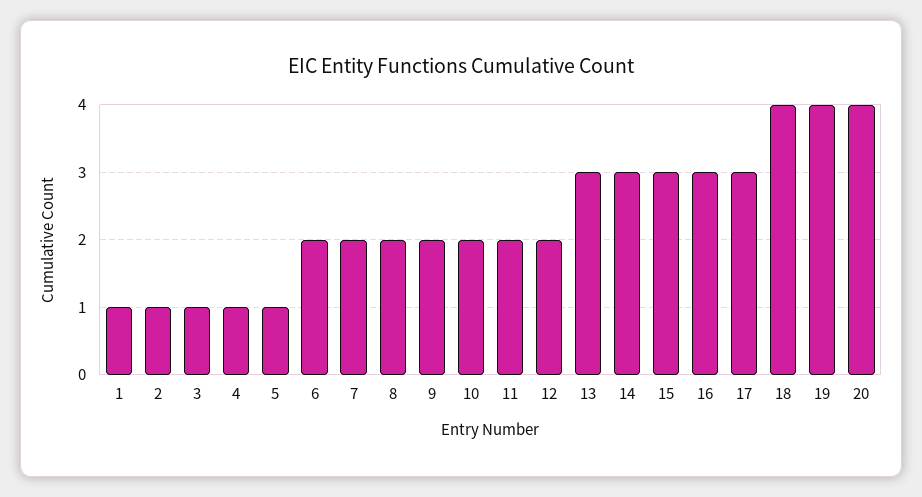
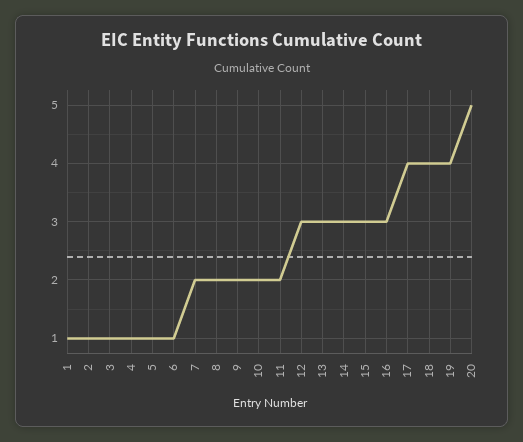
  {
    "1": 1,
    "2": 1,
    "3": 1,
    "4": 1,
    "5": 1,
-   "6": 2,
+   "6": 1,
    "7": 2,
    "8": 2,
    "9": 2,
    "10": 2,
    "11": 2,
-   "12": 2,
+   "12": 3,
    "13": 3,
    "14": 3,
    "15": 3,
    "16": 3,
-   "17": 3,
+   "17": 4,
    "18": 4,
    "19": 4,
-   "20": 4
+   "20": 5
  }

